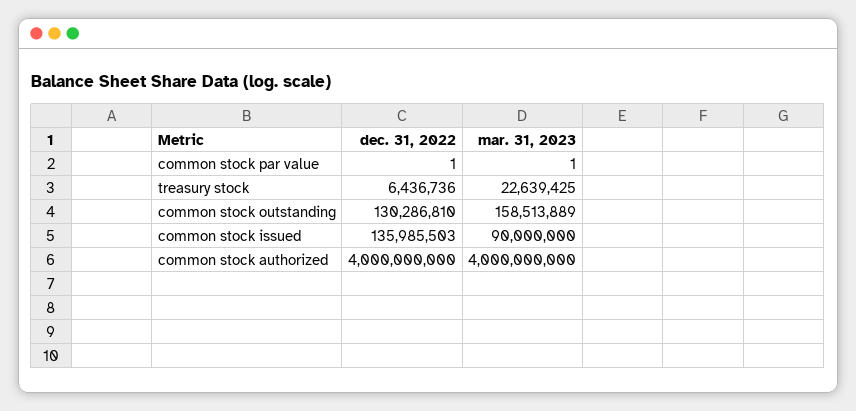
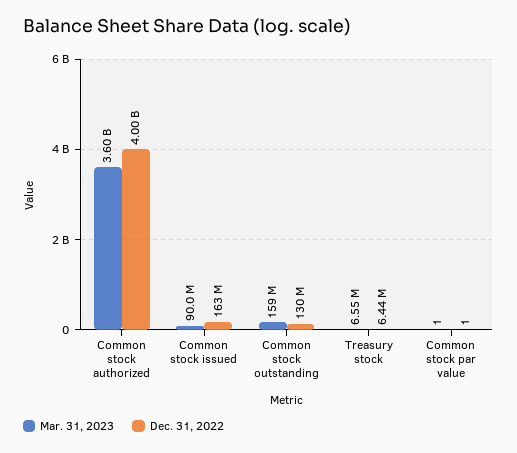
  {
    "dec. 31, 2022": {
      "common stock par value": 1,
      "treasury stock": 6436736,
      "common stock outstanding": 130286810,
-     "common stock issued": 135985503,
+     "common stock issued": 163000000,
      "common stock authorized": 4000000000
    },
    "mar. 31, 2023": {
      "common stock par value": 1,
-     "treasury stock": 22639425,
+     "treasury stock": 6550000,
      "common stock outstanding": 158513889,
      "common stock issued": 90000000,
-     "common stock authorized": 4000000000
+     "common stock authorized": 3600000000
    }
  }

